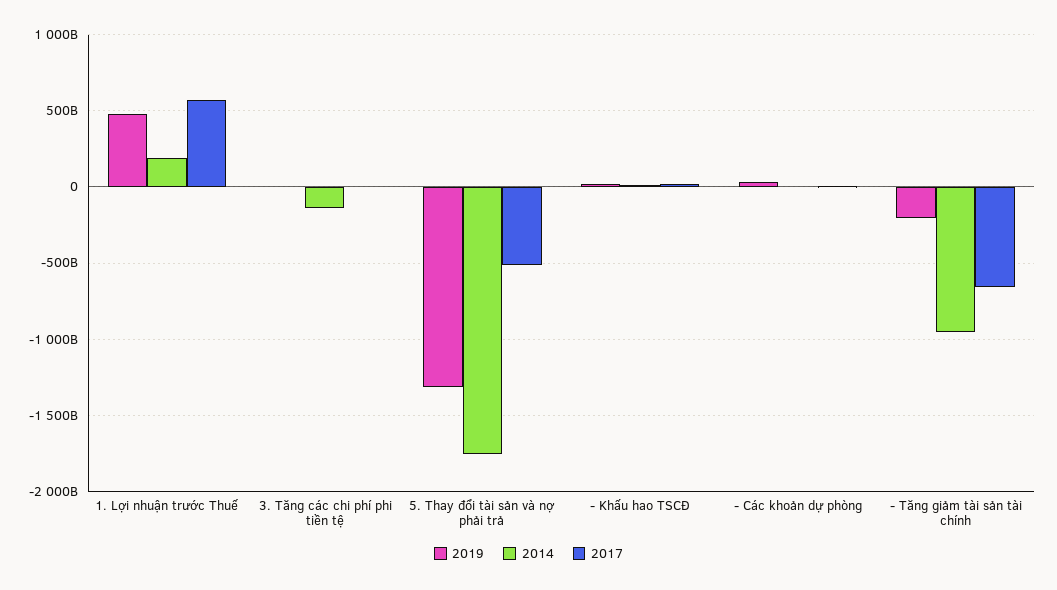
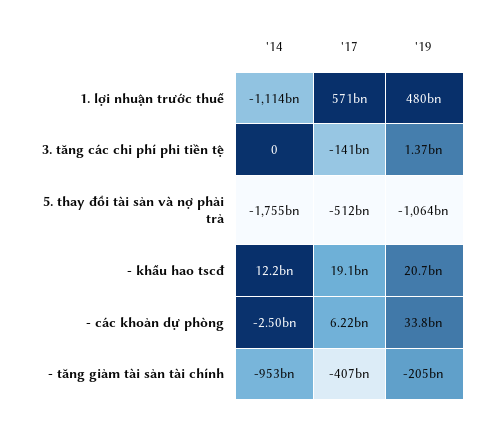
  {
    "2019": {
      "1. Lợi nhuận trước Thuế": 480000000000,
      "3. Tăng các chi phí phi tiền tệ": 1370000000,
-     "5. Thay đổi tài sản và nợ phải trả": -1300000000000,
+     "5. Thay đổi tài sản và nợ phải trả": -1064000000000,
      "- Khấu hao TSCĐ": 20700000000,
      "- Các khoản dự phòng": 33800000000,
      "- Tăng giảm tài sản tài chính": -205000000000
    },
    "2014": {
-     "1. Lợi nhuận trước Thuế": 200000000000,
+     "1. Lợi nhuận trước Thuế": -1114000000000,
-     "3. Tăng các chi phí phi tiền tệ": -150000000000,
+     "3. Tăng các chi phí phi tiền tệ": 0,
      "5. Thay đổi tài sản và nợ phải trả": -1755000000000,
      "- Khấu hao TSCĐ": 12200000000,
      "- Các khoản dự phòng": -2500000000,
      "- Tăng giảm tài sản tài chính": -953000000000
    },
    "2017": {
      "1. Lợi nhuận trước Thuế": 571000000000,
-     "3. Tăng các chi phí phi tiền tệ": 0,
+     "3. Tăng các chi phí phi tiền tệ": -141000000000,
      "5. Thay đổi tài sản và nợ phải trả": -512000000000,
      "- Khấu hao TSCĐ": 19100000000,
      "- Các khoản dự phòng": 6220000000,
-     "- Tăng giảm tài sản tài chính": -650000000000
+     "- Tăng giảm tài sản tài chính": -407000000000
    }
  }

